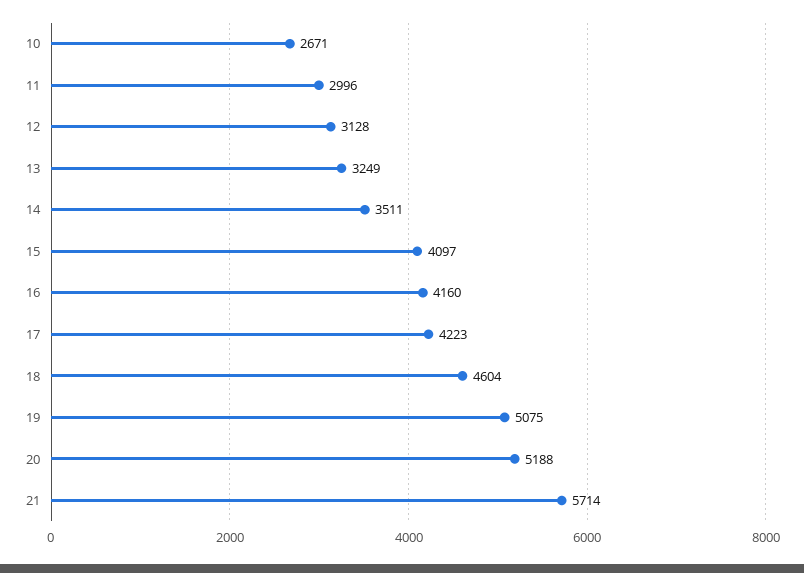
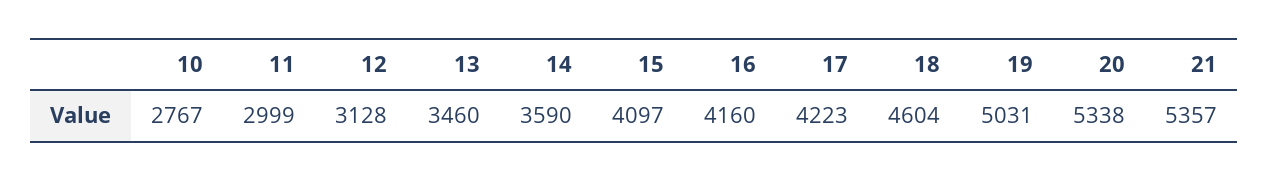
  {
-   "10": 2671,
+   "10": 2767,
-   "11": 2996,
+   "11": 2999,
    "12": 3128,
-   "13": 3249,
+   "13": 3460,
-   "14": 3511,
+   "14": 3590,
    "15": 4097,
    "16": 4160,
    "17": 4223,
    "18": 4604,
-   "19": 5075,
+   "19": 5031,
-   "20": 5188,
+   "20": 5338,
-   "21": 5714
+   "21": 5357
  }

